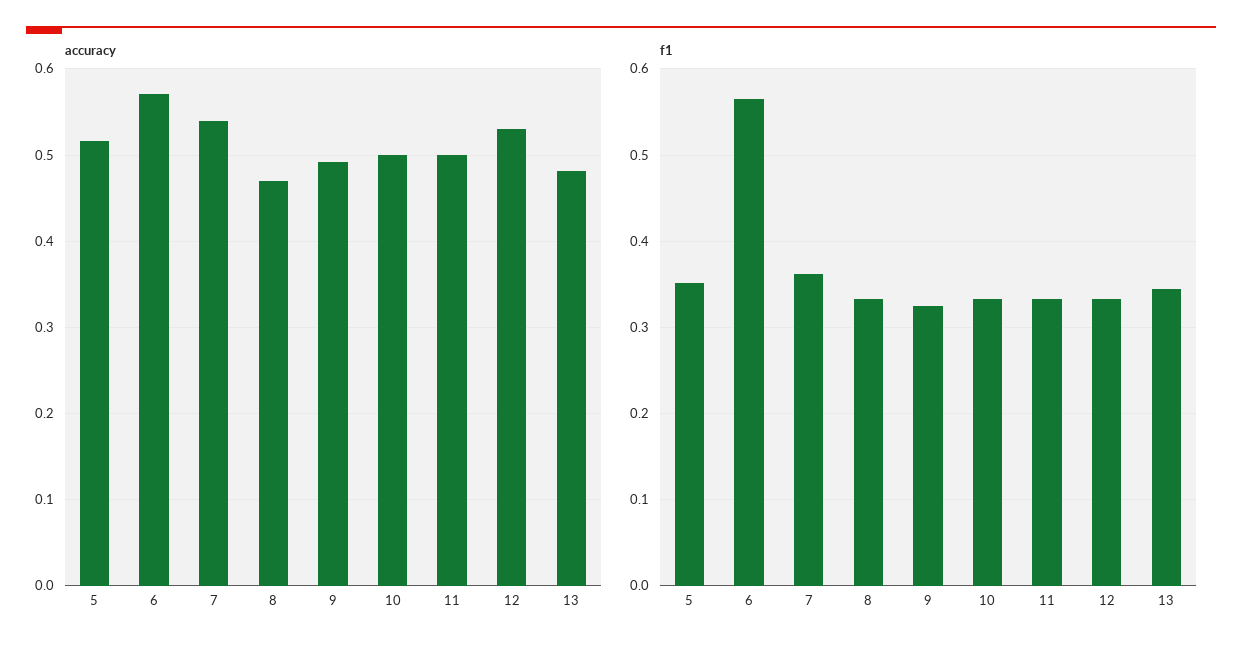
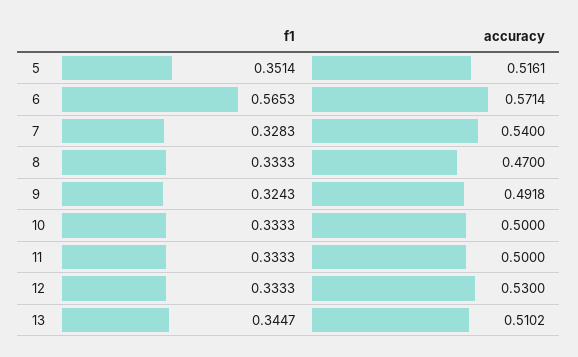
  {
    "accuracy": {
      "5": 0.5161,
      "6": 0.5714,
      "7": 0.54,
      "8": 0.47,
      "9": 0.4918,
      "10": 0.5,
      "11": 0.5,
      "12": 0.53,
-     "13": 0.48
+     "13": 0.5102
    },
    "f1": {
      "5": 0.3514,
      "6": 0.5653,
-     "7": 0.36,
+     "7": 0.3283,
      "8": 0.3333,
      "9": 0.3243,
      "10": 0.3333,
      "11": 0.3333,
      "12": 0.3333,
      "13": 0.3447
    }
  }

